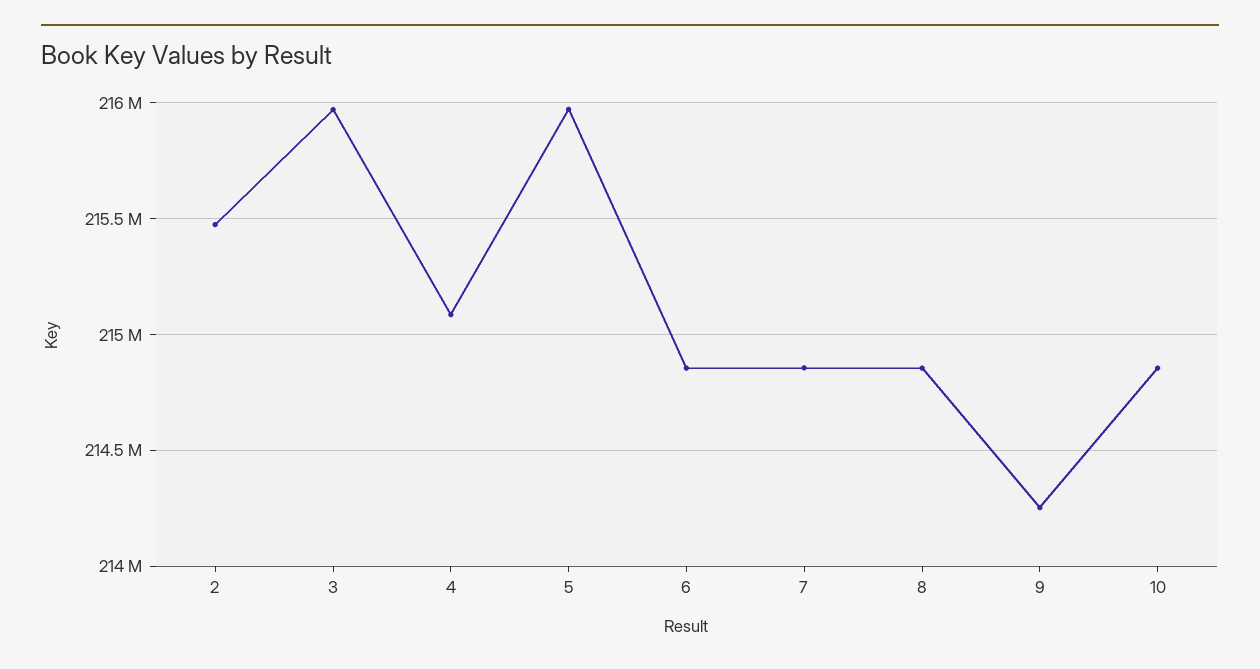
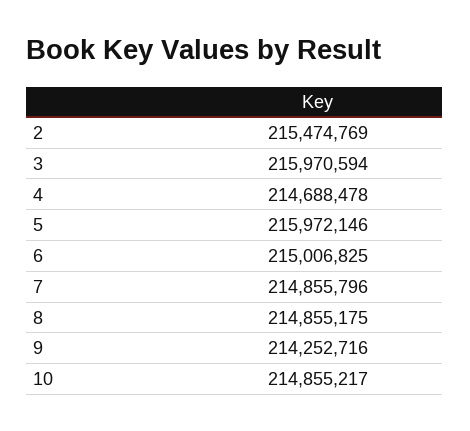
  {
    "2": 215474769,
    "3": 215970594,
-   "4": 215100000,
+   "4": 214688478,
    "5": 215972146,
-   "6": 214850000,
+   "6": 215006825,
    "7": 214855796,
    "8": 214855175,
    "9": 214252716,
    "10": 214855217
  }

